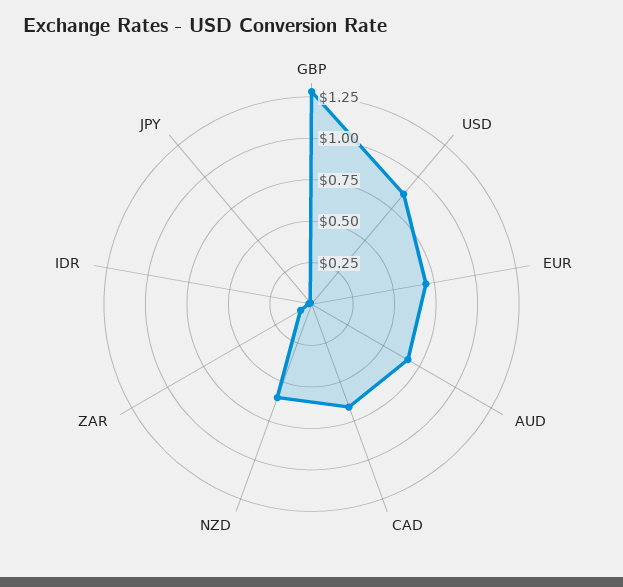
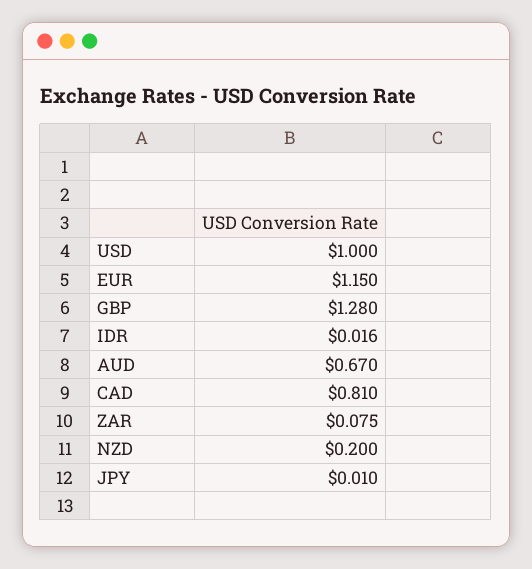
  {
    "GBP": 1.28,
-   "USD": 0.85,
+   "USD": 1,
-   "EUR": 0.7,
+   "EUR": 1.15,
    "AUD": 0.67,
-   "CAD": 0.65,
+   "CAD": 0.81,
-   "NZD": 0.6,
+   "NZD": 0.2,
    "ZAR": 0.075,
    "IDR": 0.016,
    "JPY": 0.01
  }

